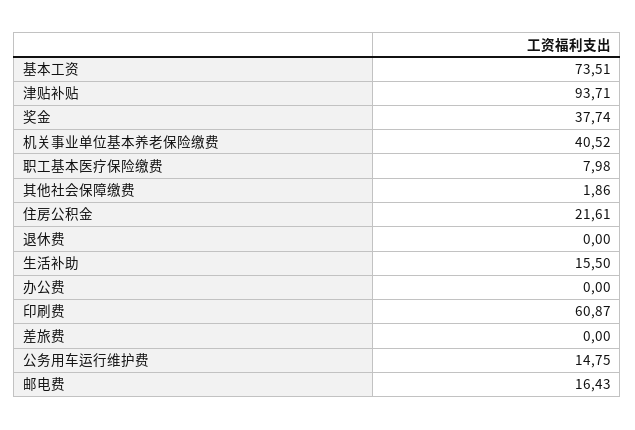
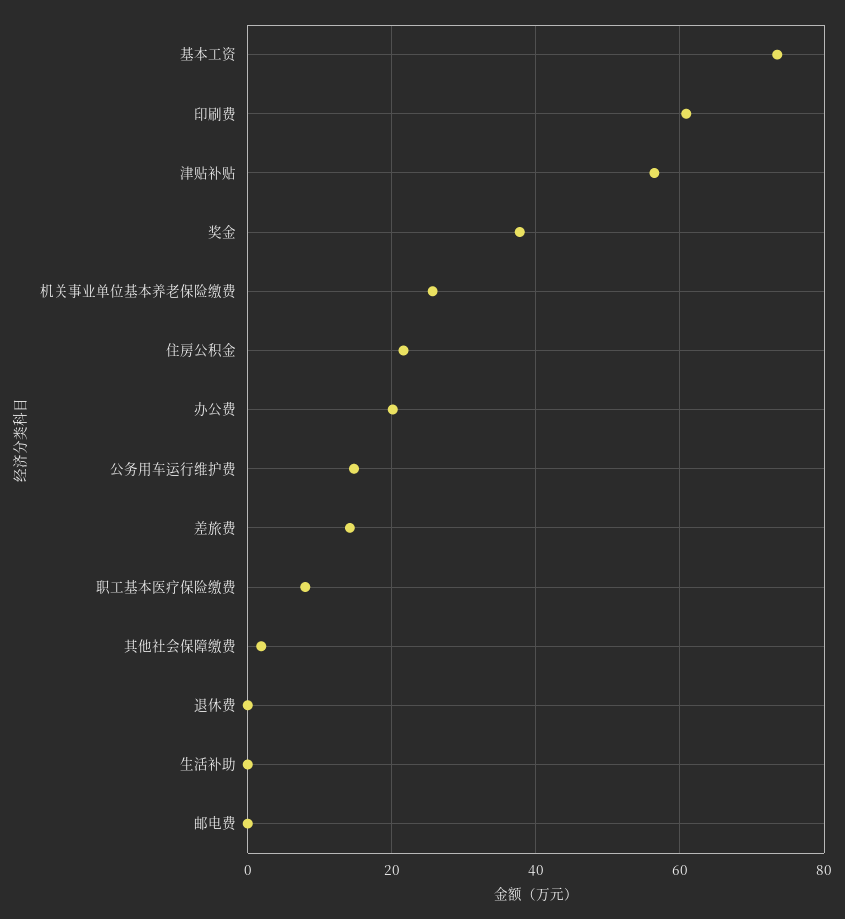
  {
    "基本工资": 73.51,
-   "津贴补贴": 93.71,
+   "津贴补贴": 56,
    "奖金": 37.74,
-   "机关事业单位基本养老保险缴费": 40.52,
+   "机关事业单位基本养老保险缴费": 26,
    "职工基本医疗保险缴费": 7.98,
    "其他社会保障缴费": 1.86,
    "住房公积金": 21.61,
    "退休费": 0,
-   "生活补助": 15.5,
+   "生活补助": 0,
-   "办公费": 0,
+   "办公费": 20,
    "印刷费": 60.87,
-   "差旅费": 0,
+   "差旅费": 14,
    "公务用车运行维护费": 14.75,
-   "邮电费": 16.43
+   "邮电费": 0
  }

